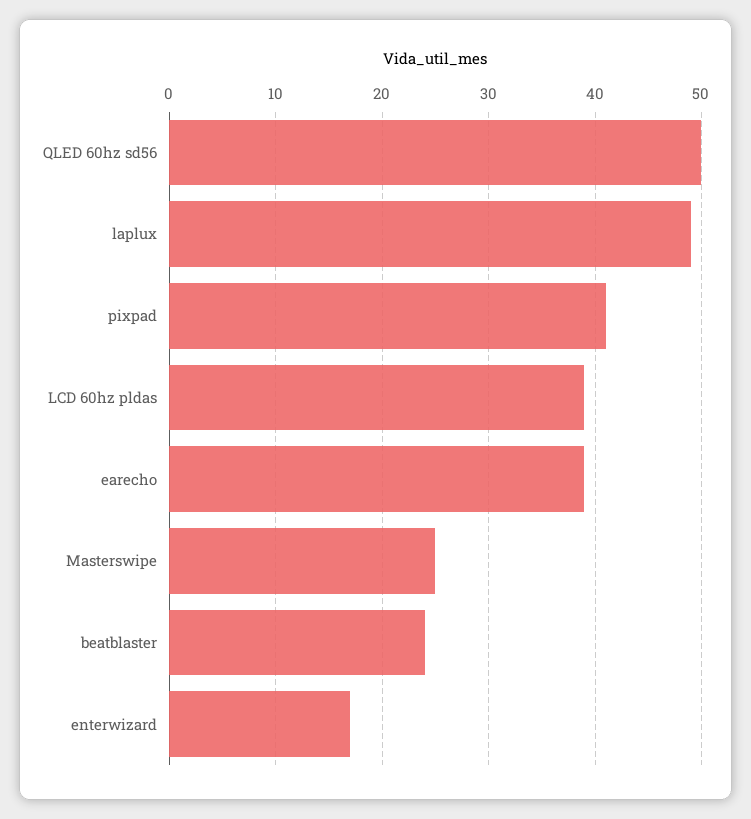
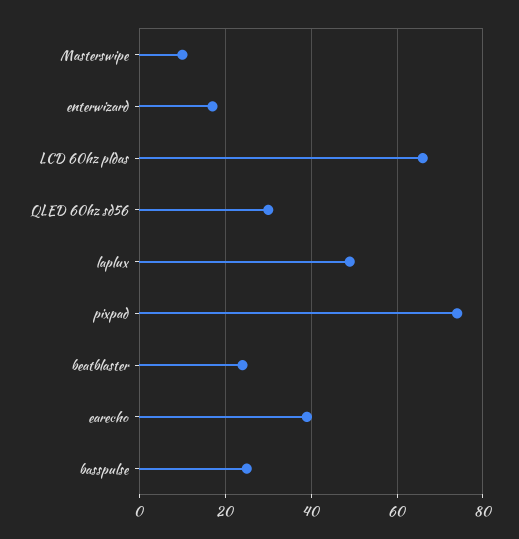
  {
-   "QLED 60hz sd56": 50,
+   "QLED 60hz sd56": 30,
    "laplux": 49,
-   "pixpad": 41,
+   "pixpad": 75,
-   "LCD 60hz pldas": 39,
+   "LCD 60hz pldas": 65,
    "earecho": 39,
-   "Masterswipe": 25,
+   "Masterswipe": 10,
    "beatblaster": 24,
-   "enterwizard": 17
+   "enterwizard": 17,
+   "basspulse": 25
  }

